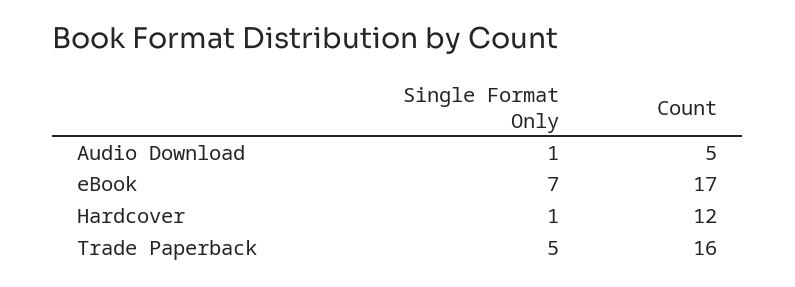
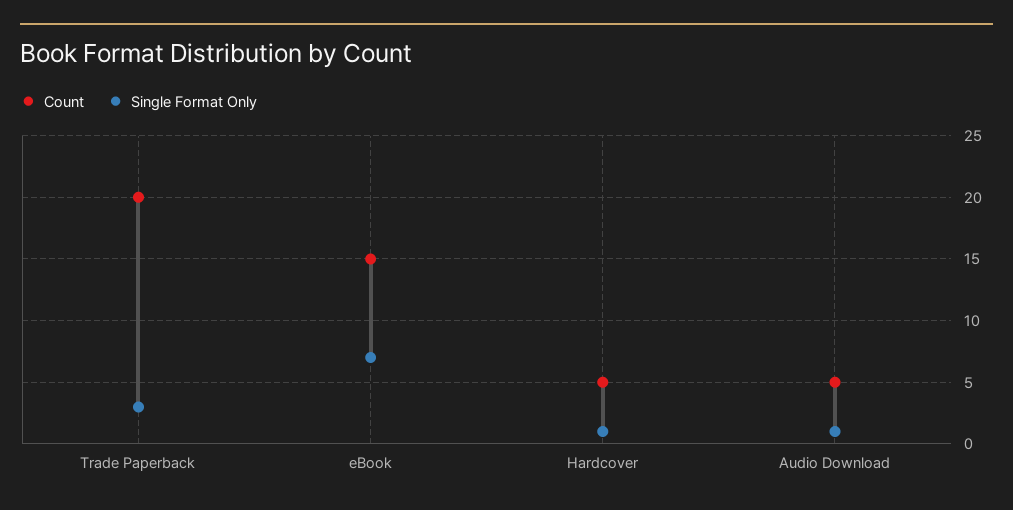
  {
    "Single Format Only": {
      "Audio Download": 1,
      "eBook": 7,
      "Hardcover": 1,
-     "Trade Paperback": 5
+     "Trade Paperback": 3
    },
    "Count": {
      "Audio Download": 5,
-     "eBook": 17,
+     "eBook": 15,
-     "Hardcover": 12,
+     "Hardcover": 5,
-     "Trade Paperback": 16
+     "Trade Paperback": 20
    }
  }

